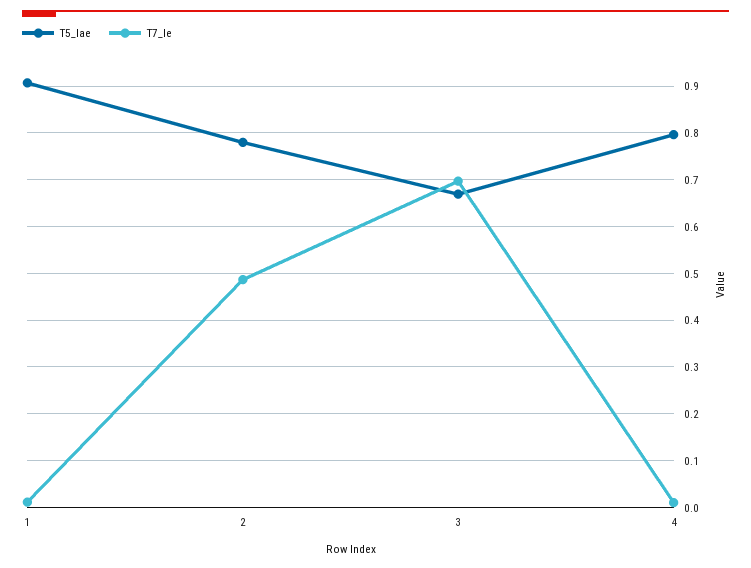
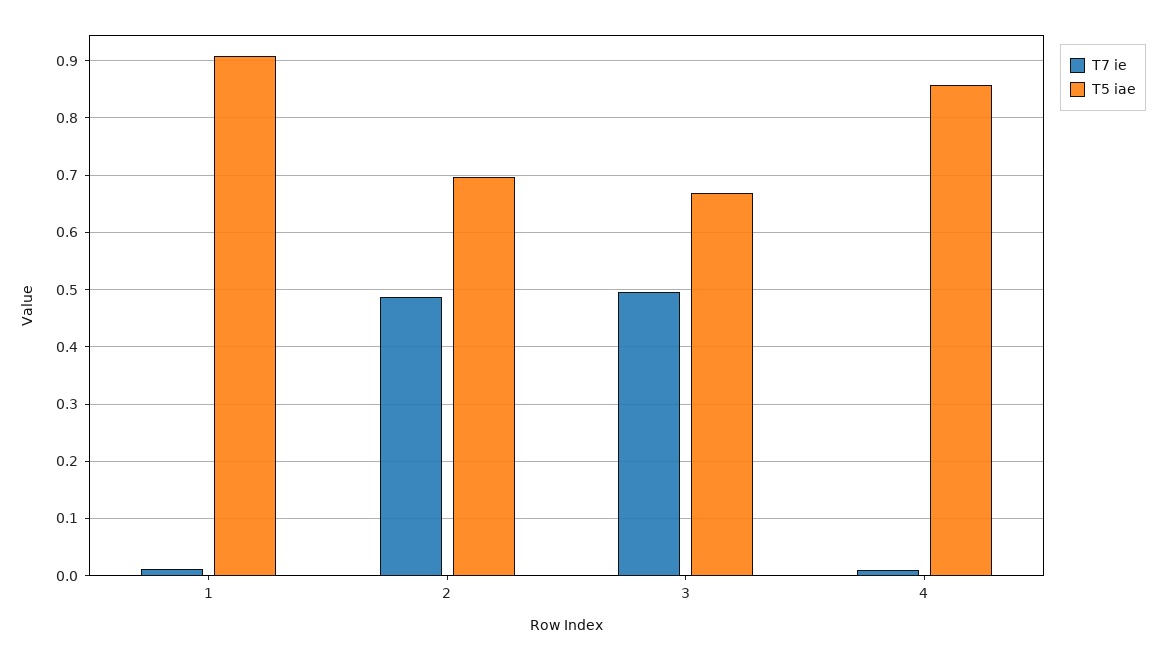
  {
    "T5_Iae": {
      "1": 0.9,
-     "2": 0.78,
+     "2": 0.7,
      "3": 0.66,
-     "4": 0.8
+     "4": 0.86
    },
    "T7_Ie": {
      "1": 0.02,
      "2": 0.48,
-     "3": 0.7,
+     "3": 0.5,
      "4": 0.02
    }
  }

